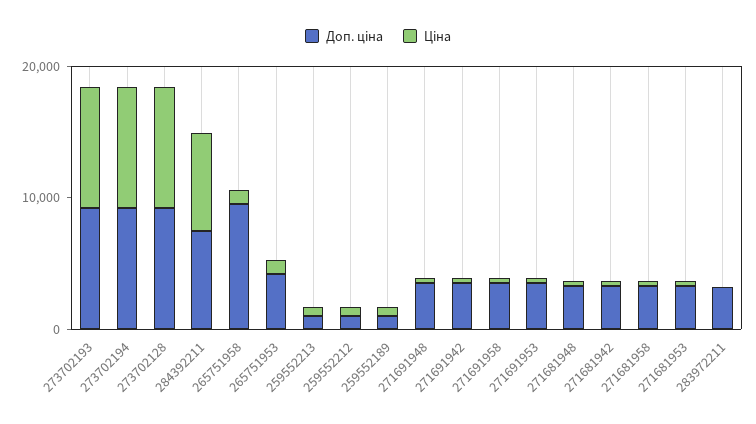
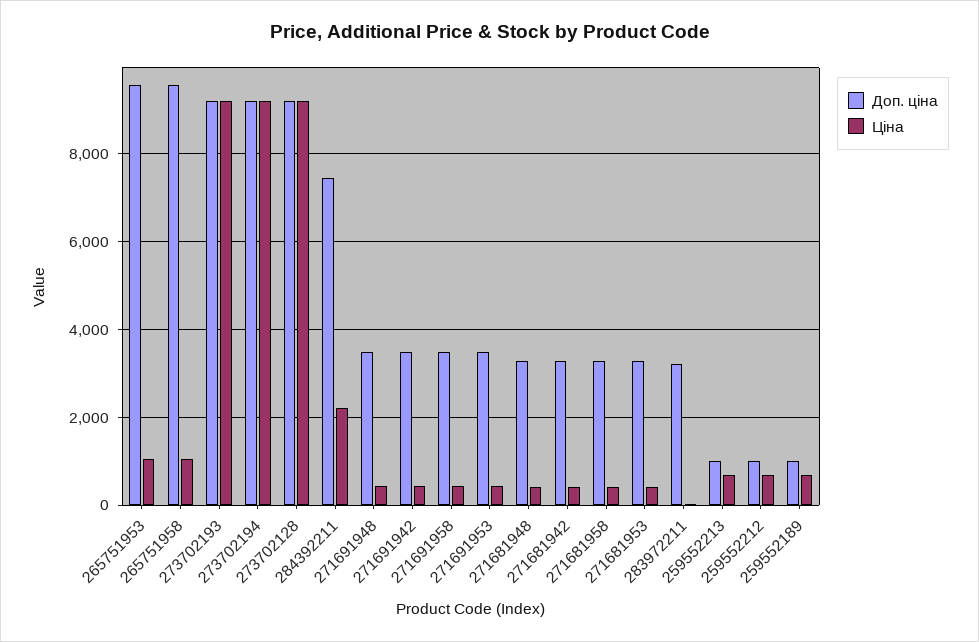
  {
    "Доп. ціна": {
      "273702193": 9200,
      "273702194": 9200,
      "273702128": 9200,
      "284392211": 7400,
      "265751958": 9600,
-     "265751953": 4000,
+     "265751953": 9600,
      "259552213": 1000,
      "259552212": 1000,
      "259552189": 1000,
      "271691948": 3400,
      "271691942": 3400,
      "271691958": 3400,
      "271691953": 3400,
      "271681948": 3200,
      "271681942": 3200,
      "271681958": 3200,
      "271681953": 3200,
      "283972211": 3200
    },
    "Ціна": {
      "273702193": 9200,
      "273702194": 9200,
      "273702128": 9200,
-     "284392211": 8000,
+     "284392211": 2200,
      "265751958": 1000,
      "265751953": 1000,
      "259552213": 600,
      "259552212": 600,
      "259552189": 600,
      "271691948": 400,
      "271691942": 400,
      "271691958": 400,
      "271691953": 400,
      "271681948": 400,
      "271681942": 400,
      "271681958": 400,
      "271681953": 400,
      "283972211": 0
    }
  }

